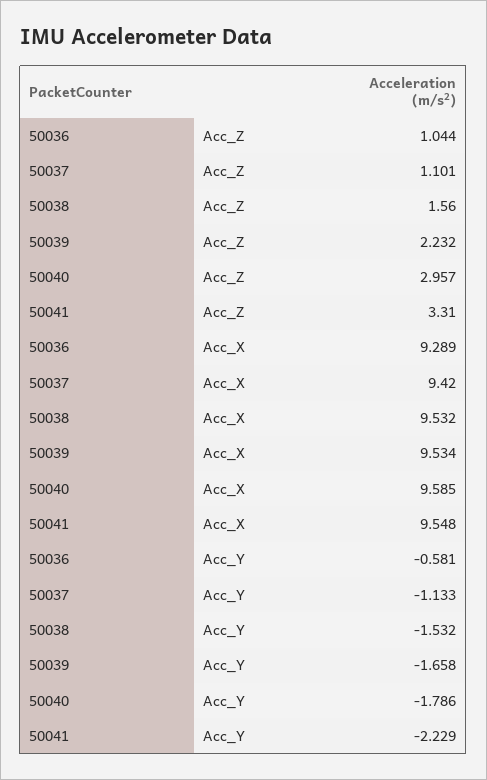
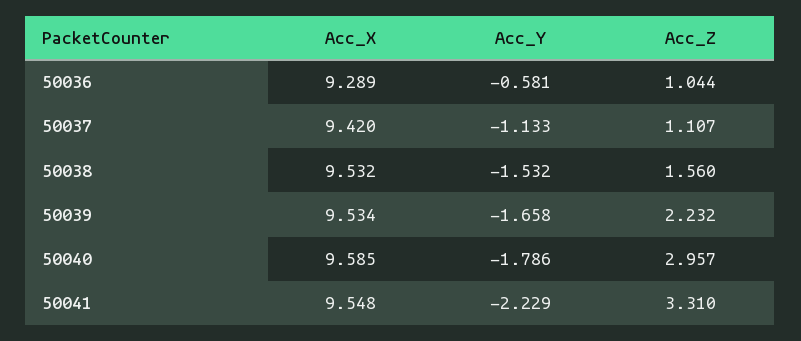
  {
    "50036": {
      "Acc_Z": 1.044,
      "Acc_X": 9.289,
      "Acc_Y": -0.581
    },
    "50037": {
-     "Acc_Z": 1.101,
+     "Acc_Z": 1.107,
      "Acc_X": 9.42,
      "Acc_Y": -1.133
    },
    "50038": {
      "Acc_Z": 1.56,
      "Acc_X": 9.532,
      "Acc_Y": -1.532
    },
    "50039": {
      "Acc_Z": 2.232,
      "Acc_X": 9.534,
      "Acc_Y": -1.658
    },
    "50040": {
      "Acc_Z": 2.957,
      "Acc_X": 9.585,
      "Acc_Y": -1.786
    },
    "50041": {
      "Acc_Z": 3.31,
      "Acc_X": 9.548,
      "Acc_Y": -2.229
    }
  }

